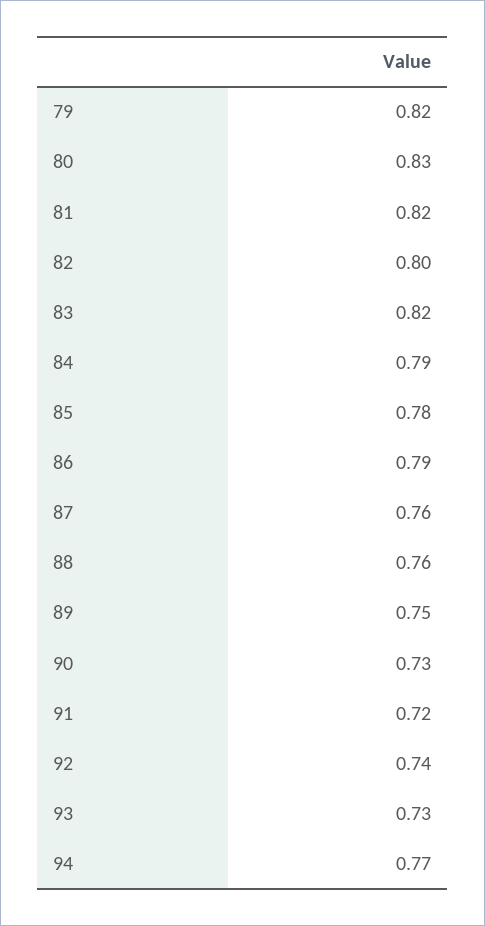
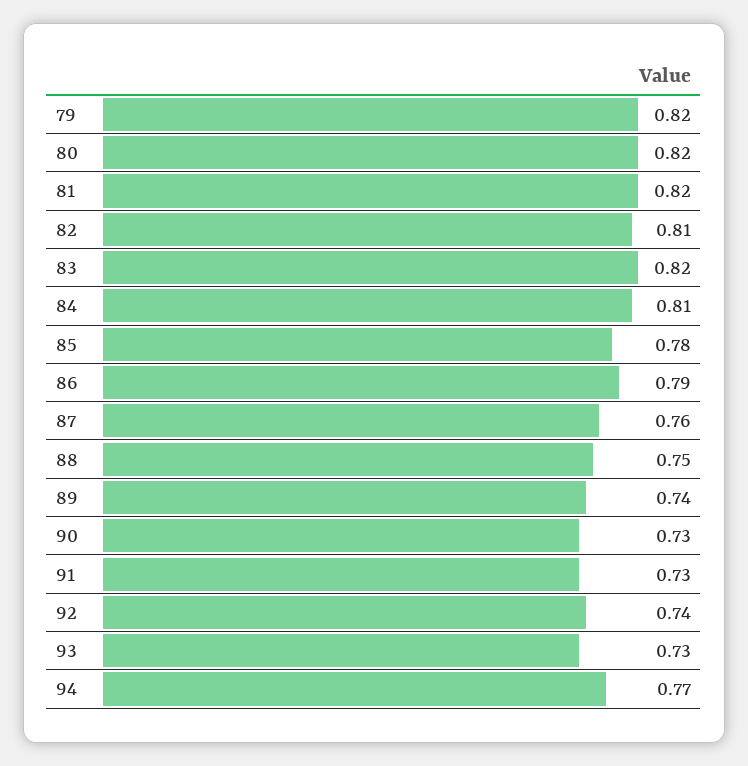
  {
    "79": 0.82,
-   "80": 0.83,
+   "80": 0.82,
    "81": 0.82,
-   "82": 0.8,
+   "82": 0.81,
    "83": 0.82,
-   "84": 0.79,
+   "84": 0.81,
    "85": 0.78,
    "86": 0.79,
    "87": 0.76,
-   "88": 0.76,
+   "88": 0.75,
-   "89": 0.75,
+   "89": 0.74,
    "90": 0.73,
-   "91": 0.72,
+   "91": 0.73,
    "92": 0.74,
    "93": 0.73,
    "94": 0.77
  }

